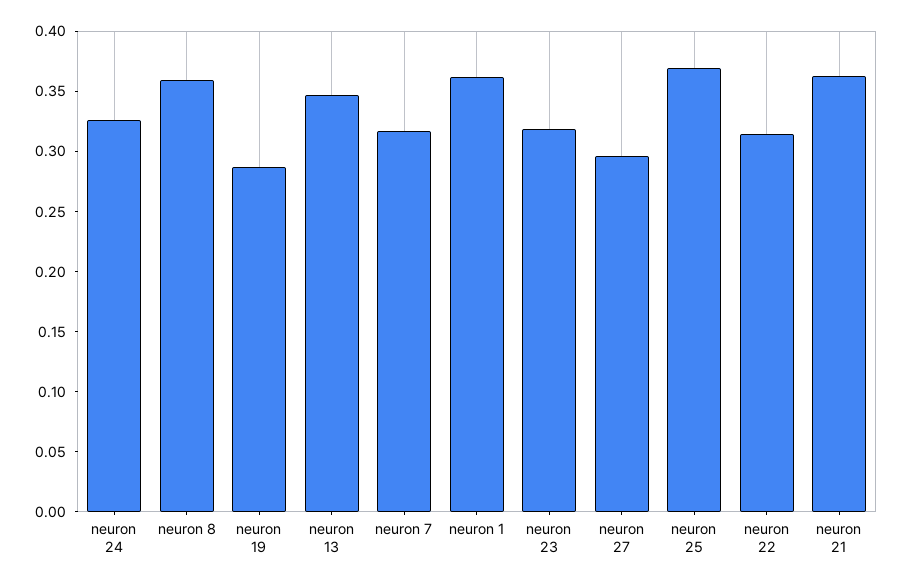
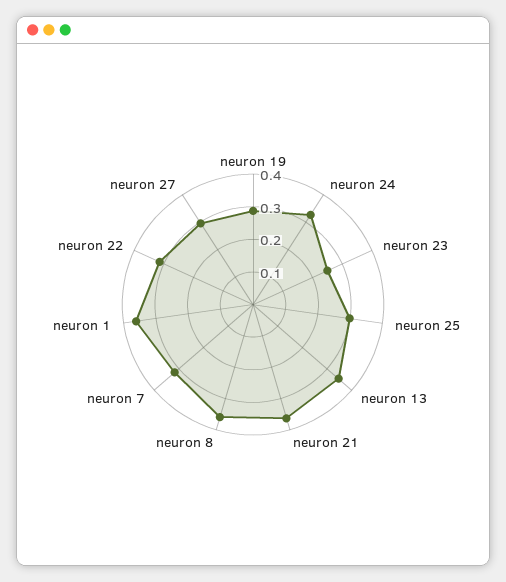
  {
    "neuron 24": 0.33,
    "neuron 8": 0.36,
    "neuron 19": 0.29,
    "neuron 13": 0.35,
    "neuron 7": 0.32,
    "neuron 1": 0.36,
-   "neuron 23": 0.32,
+   "neuron 23": 0.25,
    "neuron 27": 0.3,
-   "neuron 25": 0.37,
+   "neuron 25": 0.3,
    "neuron 22": 0.31,
    "neuron 21": 0.36
  }

